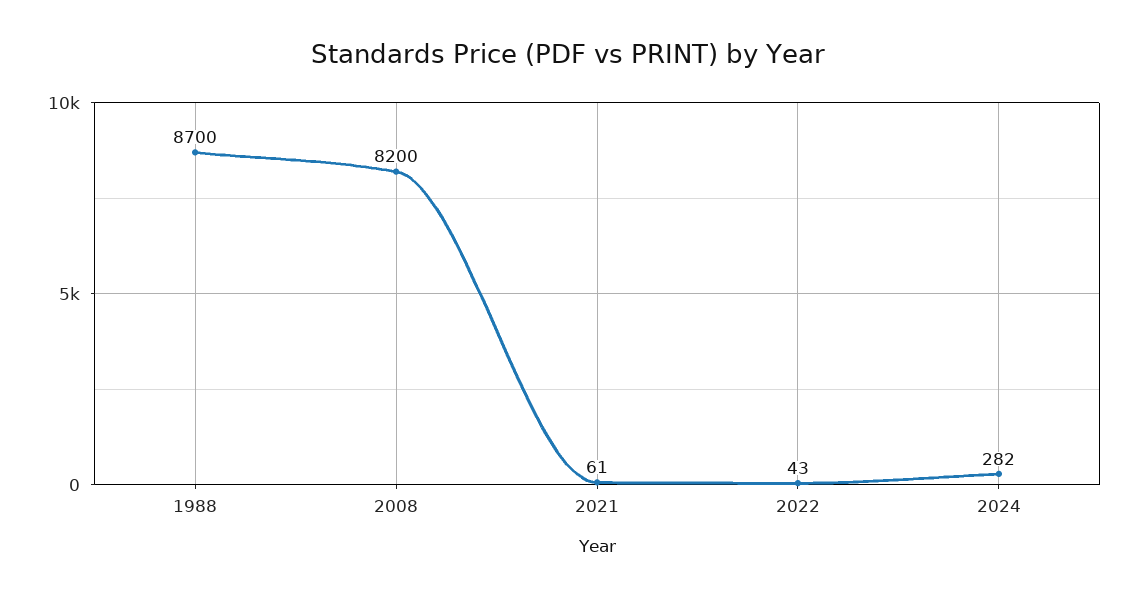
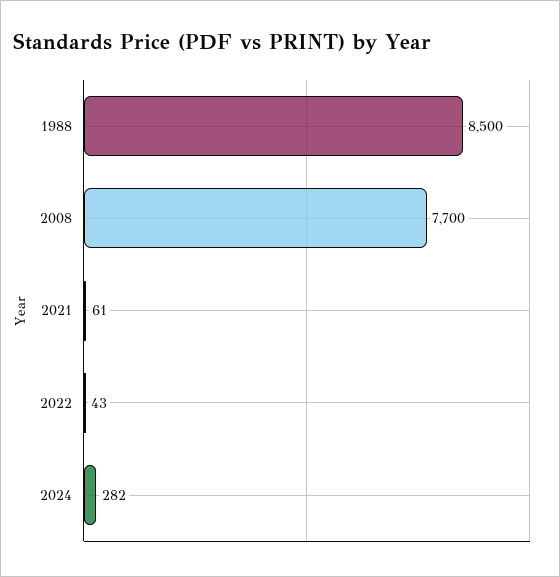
  {
-   "1988": 8700,
+   "1988": 8500,
-   "2008": 8200,
+   "2008": 7700,
    "2021": 61,
    "2022": 43,
    "2024": 282
  }

